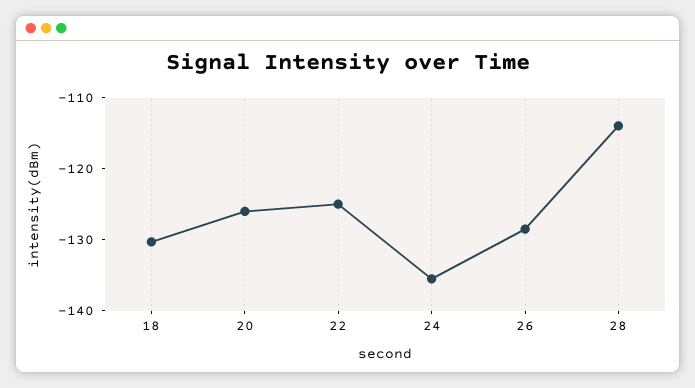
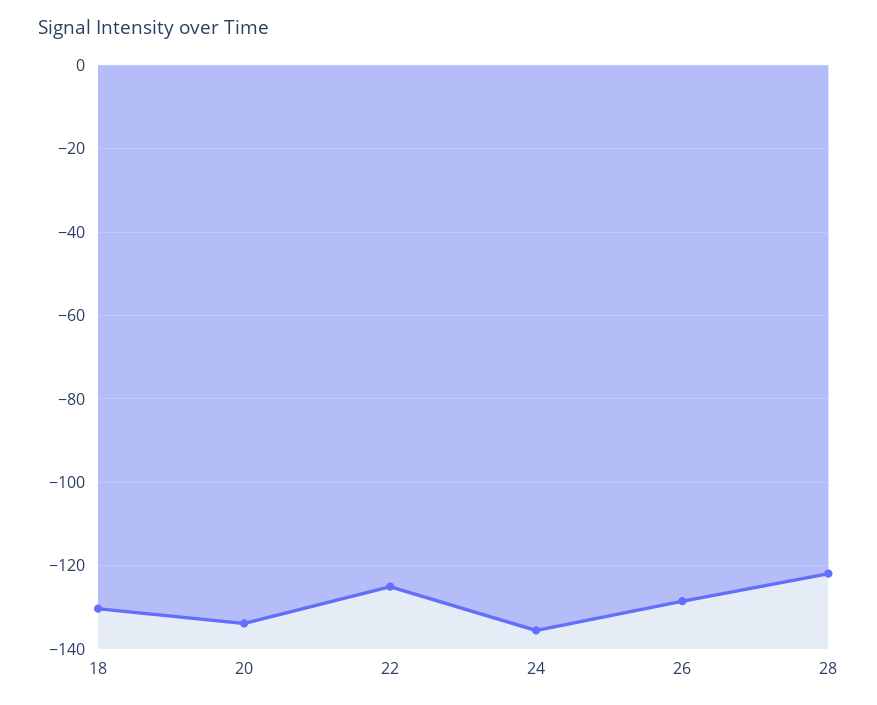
  {
    "18": -130,
-   "20": -126,
+   "20": -134,
    "22": -126,
    "24": -136,
    "26": -128,
-   "28": -114
+   "28": -122
  }

